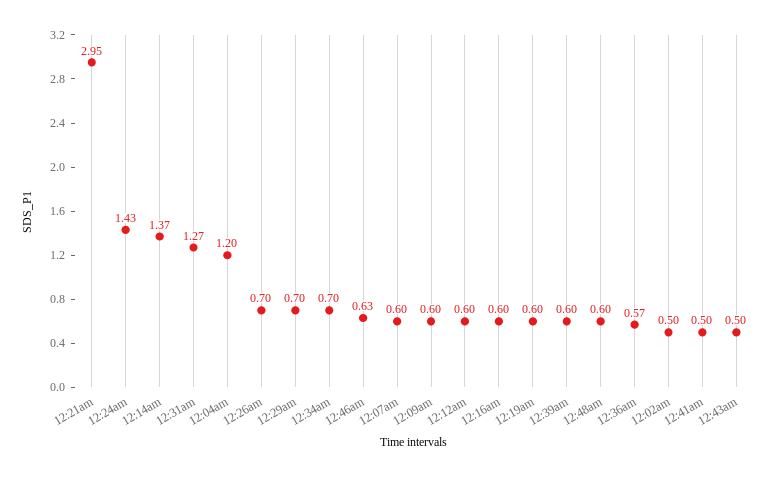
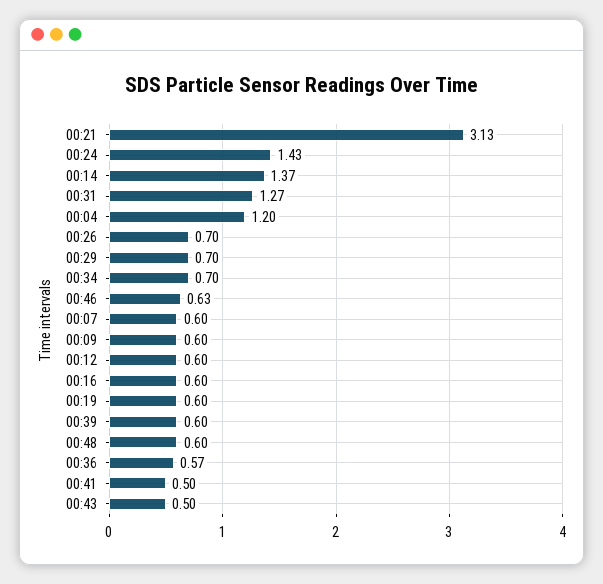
  {
-   "12:21am": 2.95,
+   "12:21am": 3.13,
    "12:24am": 1.43,
    "12:14am": 1.37,
    "12:31am": 1.27,
    "12:04am": 1.2,
    "12:26am": 0.7,
    "12:29am": 0.7,
    "12:34am": 0.7,
    "12:46am": 0.63,
    "12:07am": 0.6,
    "12:09am": 0.6,
    "12:12am": 0.6,
    "12:16am": 0.6,
    "12:19am": 0.6,
    "12:39am": 0.6,
    "12:48am": 0.6,
    "12:36am": 0.57,
-   "12:02am": 0.5,
    "12:41am": 0.5,
    "12:43am": 0.5
  }

